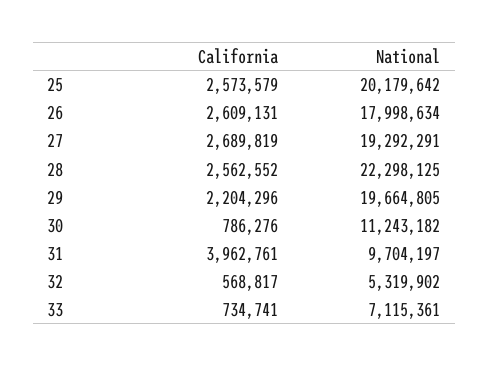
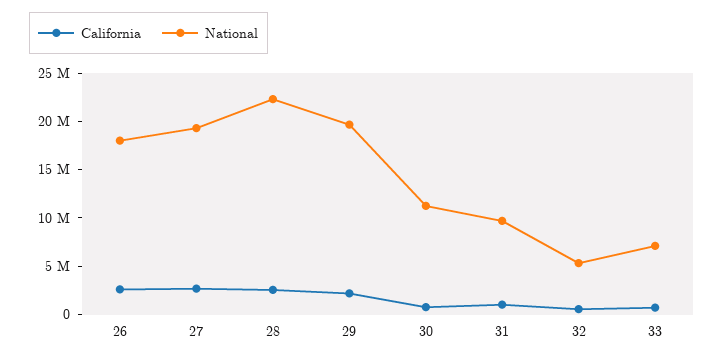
  {
    "California": {
-     "25": 2573579,
      "26": 2609131,
      "27": 2689819,
      "28": 2562552,
      "29": 2204296,
      "30": 786276,
-     "31": 3962761,
+     "31": 1000000,
      "32": 568817,
      "33": 734741
    },
    "National": {
-     "25": 20179642,
      "26": 17998634,
      "27": 19292291,
      "28": 22298125,
      "29": 19664805,
      "30": 11243182,
      "31": 9704197,
      "32": 5319902,
      "33": 7115361
    }
  }

